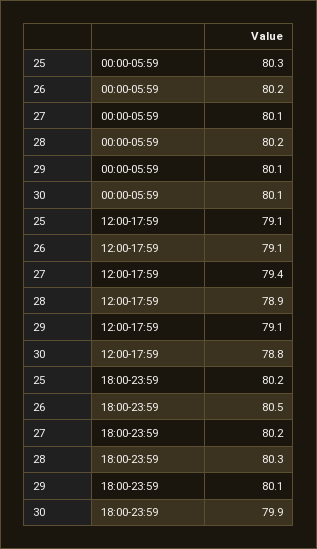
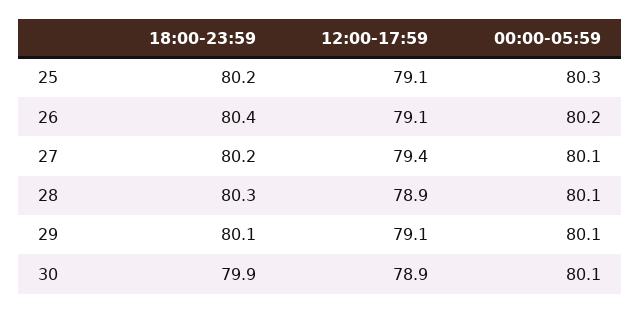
  {
    "25": {
      "00:00-05:59": 80.3,
      "12:00-17:59": 79.1,
      "18:00-23:59": 80.2
    },
    "26": {
      "00:00-05:59": 80.2,
      "12:00-17:59": 79.1,
-     "18:00-23:59": 80.5
+     "18:00-23:59": 80.4
    },
    "27": {
      "00:00-05:59": 80.1,
      "12:00-17:59": 79.4,
      "18:00-23:59": 80.2
    },
    "28": {
-     "00:00-05:59": 80.2,
+     "00:00-05:59": 80.1,
      "12:00-17:59": 78.9,
      "18:00-23:59": 80.3
    },
    "29": {
      "00:00-05:59": 80.1,
      "12:00-17:59": 79.1,
      "18:00-23:59": 80.1
    },
    "30": {
      "00:00-05:59": 80.1,
-     "12:00-17:59": 78.8,
+     "12:00-17:59": 78.9,
      "18:00-23:59": 79.9
    }
  }

